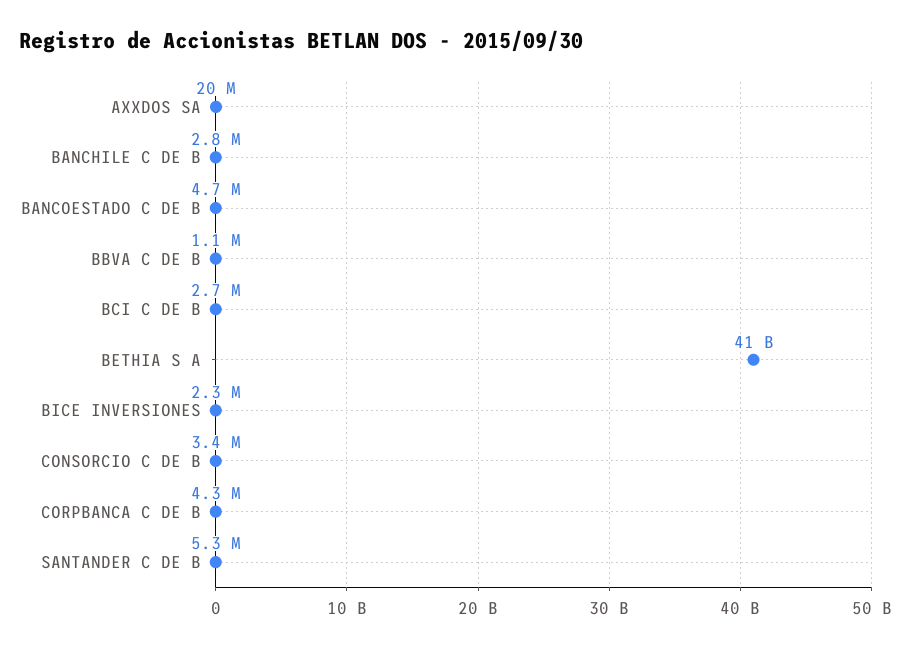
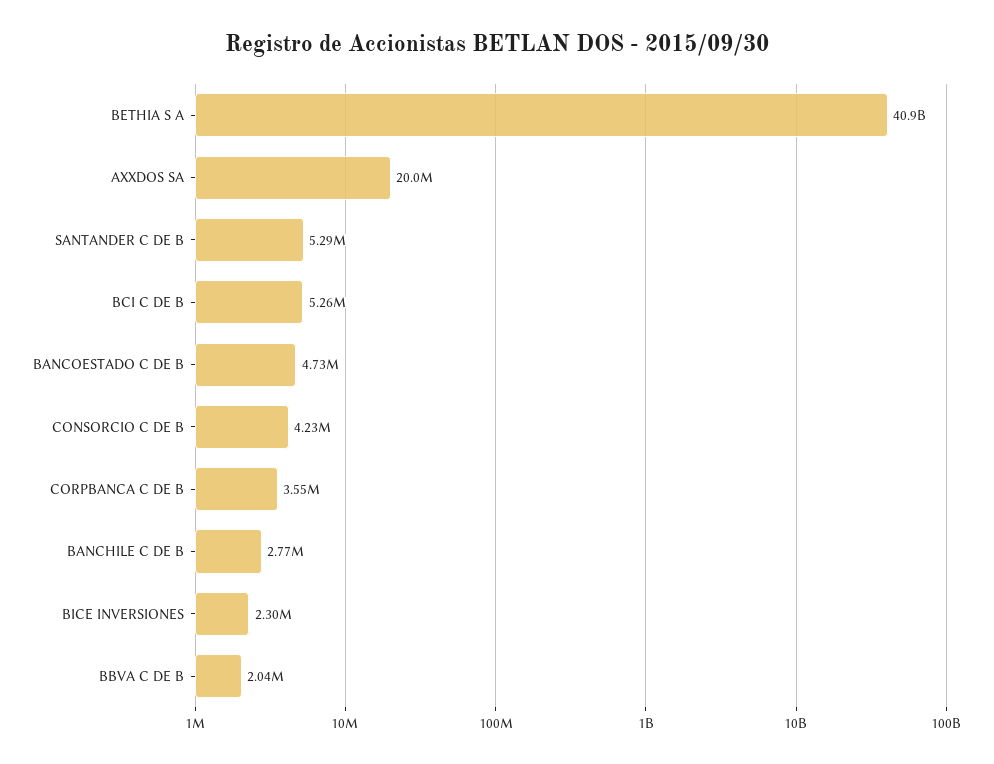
  {
    "AXXDOS SA": 20000000,
    "BANCHILE C DE B": 2770000,
    "BANCOESTADO C DE B": 4730000,
-   "BBVA C DE B": 1100000,
+   "BBVA C DE B": 2040000,
-   "BCI C DE B": 2700000,
+   "BCI C DE B": 5260000,
    "BETHIA S A": 40900000000,
    "BICE INVERSIONES": 2300000,
-   "CONSORCIO C DE B": 3400000,
+   "CONSORCIO C DE B": 4230000,
-   "CORPBANCA C DE B": 4300000,
+   "CORPBANCA C DE B": 3550000,
    "SANTANDER C DE B": 5290000
  }

